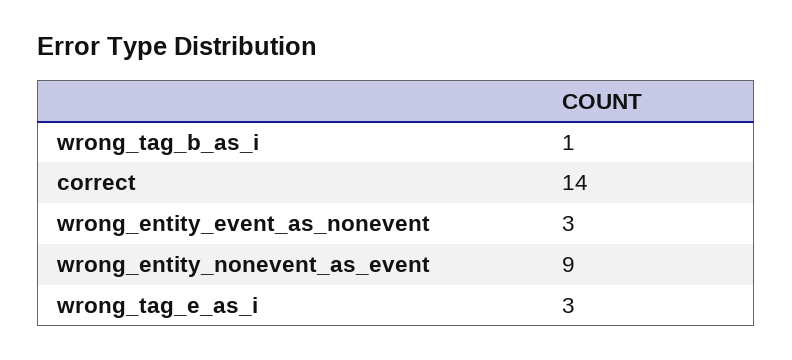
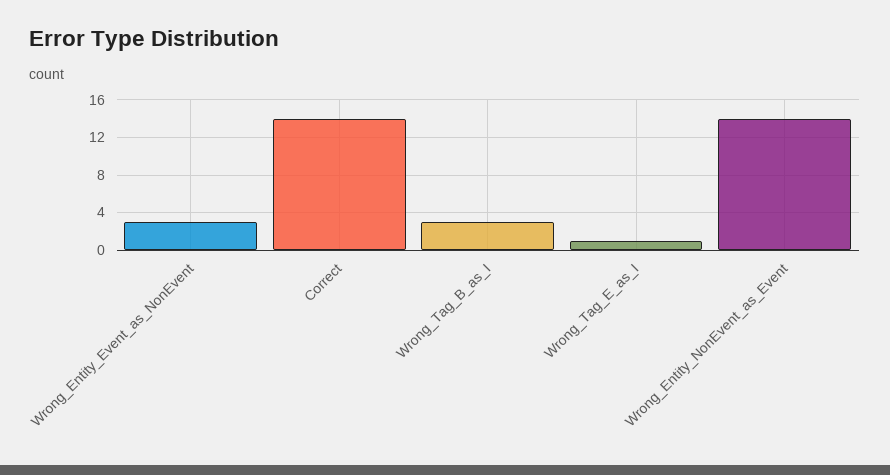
  {
-   "wrong_tag_b_as_i": 1,
+   "wrong_tag_b_as_i": 3,
    "correct": 14,
    "wrong_entity_event_as_nonevent": 3,
-   "wrong_entity_nonevent_as_event": 9,
+   "wrong_entity_nonevent_as_event": 14,
-   "wrong_tag_e_as_i": 3
+   "wrong_tag_e_as_i": 1
  }

